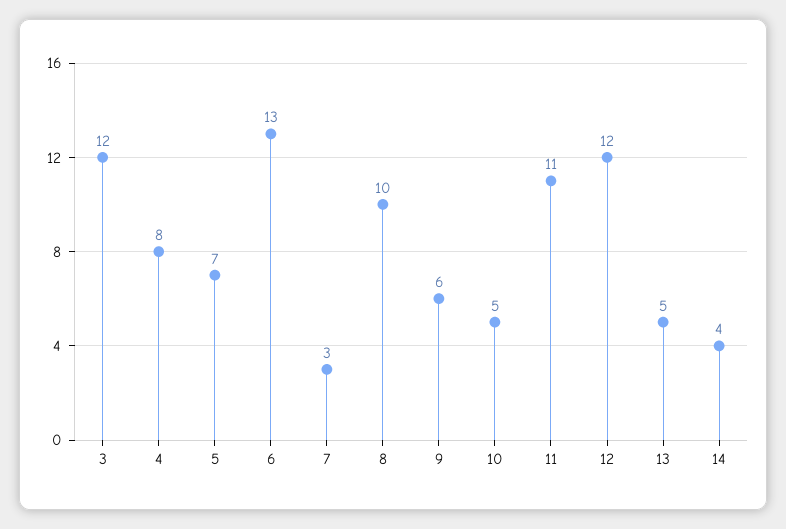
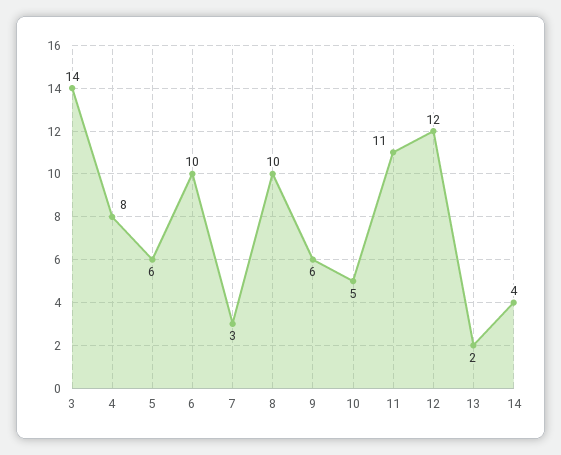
  {
-   "3": 12,
+   "3": 14,
    "4": 8,
-   "5": 7,
+   "5": 6,
-   "6": 13,
+   "6": 10,
    "7": 3,
    "8": 10,
    "9": 6,
    "10": 5,
    "11": 11,
    "12": 12,
-   "13": 5,
+   "13": 2,
    "14": 4
  }

